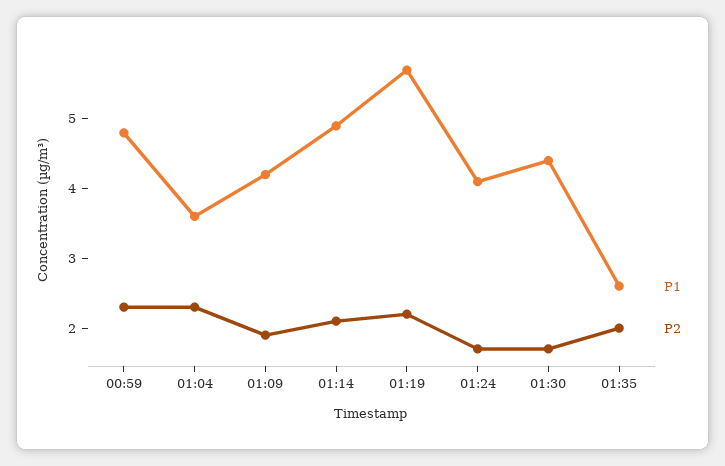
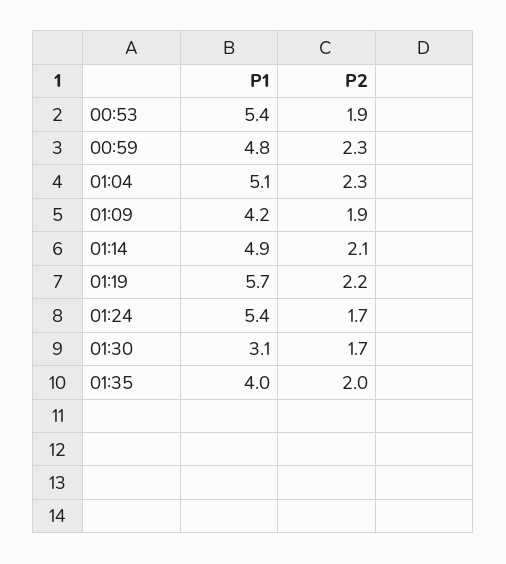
  {
    "P1": {
      "00:59": 4.8,
-     "01:04": 3.5,
+     "01:04": 5.1,
      "01:09": 4.2,
      "01:14": 4.9,
      "01:19": 5.7,
-     "01:24": 4,
+     "01:24": 5.4,
-     "01:30": 4.5,
+     "01:30": 3.1,
-     "01:35": 2.5
+     "01:35": 4,
+     "00:53": 5.4
    },
    "P2": {
      "00:59": 2.3,
      "01:04": 2.3,
      "01:09": 1.9,
      "01:14": 2.1,
      "01:19": 2.2,
      "01:24": 1.7,
      "01:30": 1.7,
-     "01:35": 2
+     "01:35": 2,
+     "00:53": 1.9
    }
  }

